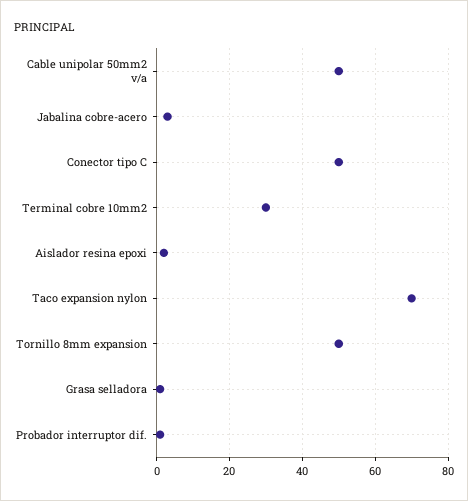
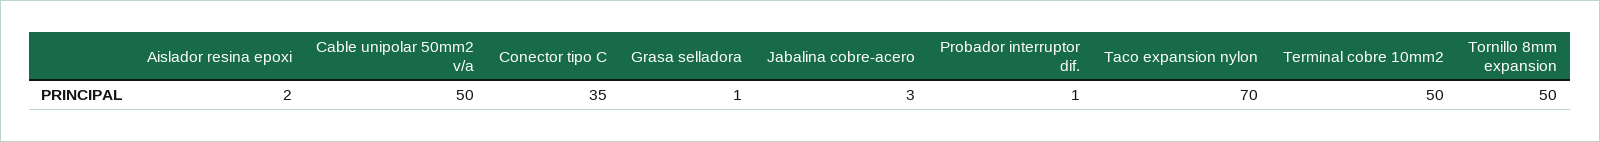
  {
    "Cable unipolar 50mm2 v/a": 50,
    "Jabalina cobre-acero": 3,
-   "Conector tipo C": 50,
+   "Conector tipo C": 35,
-   "Terminal cobre 10mm2": 30,
+   "Terminal cobre 10mm2": 50,
    "Aislador resina epoxi": 2,
    "Taco expansion nylon": 70,
    "Tornillo 8mm expansion": 50,
    "Grasa selladora": 1,
    "Probador interruptor dif.": 1
  }

